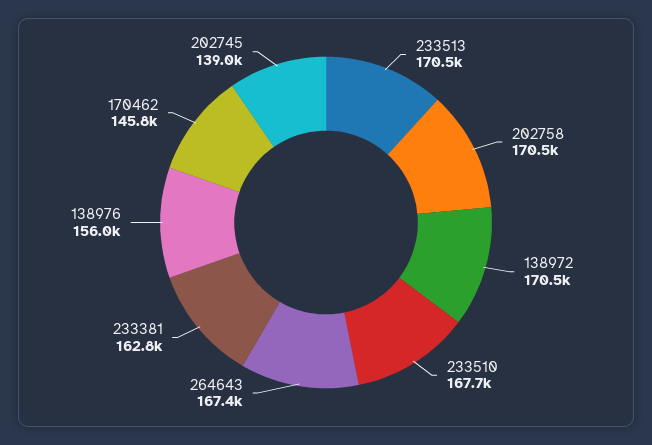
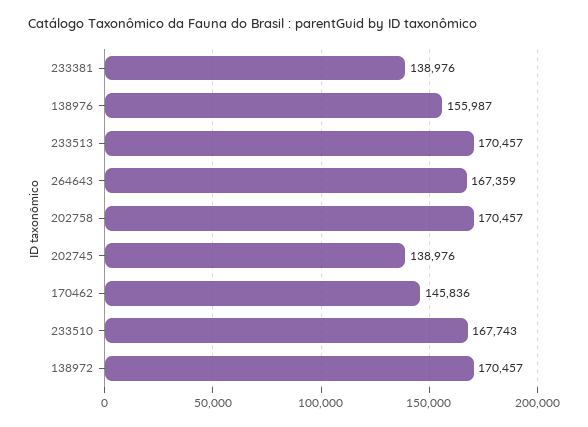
  {
    "233513": 170457,
    "202758": 170457,
    "138972": 170457,
    "233510": 167743,
    "264643": 167359,
-   "233381": 162800,
+   "233381": 138976,
    "138976": 155987,
    "170462": 145836,
    "202745": 138976
  }

